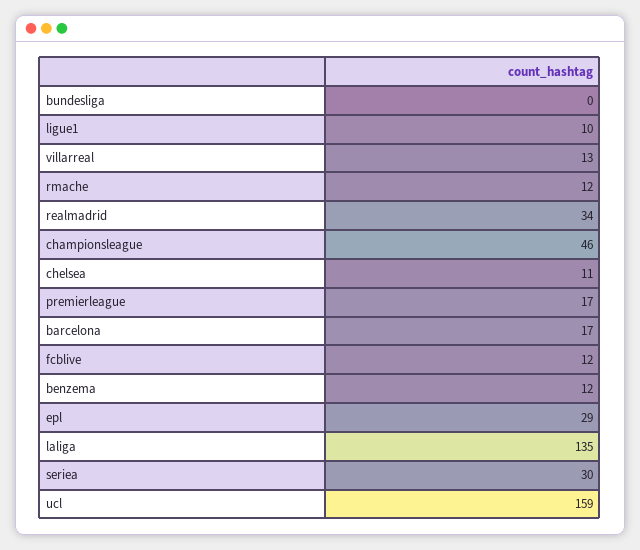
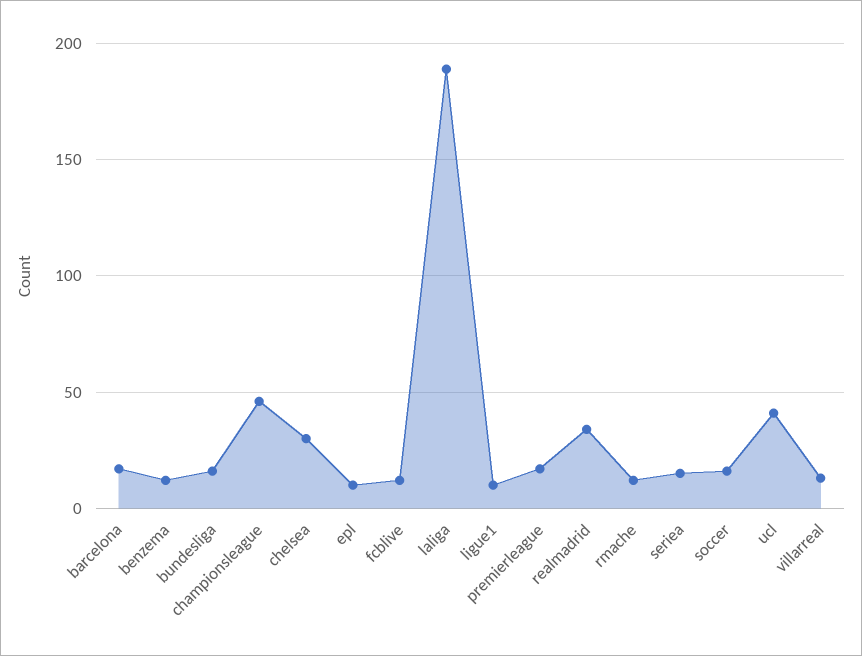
  {
-   "bundesliga": 0,
+   "bundesliga": 15,
    "ligue1": 10,
    "villarreal": 13,
    "rmache": 12,
    "realmadrid": 34,
    "championsleague": 46,
-   "chelsea": 11,
+   "chelsea": 30,
    "premierleague": 17,
    "barcelona": 17,
    "fcblive": 12,
    "benzema": 12,
-   "epl": 29,
+   "epl": 10,
-   "laliga": 135,
+   "laliga": 190,
-   "seriea": 30,
+   "seriea": 15,
-   "ucl": 159
+   "ucl": 40,
+   "soccer": 15
  }

